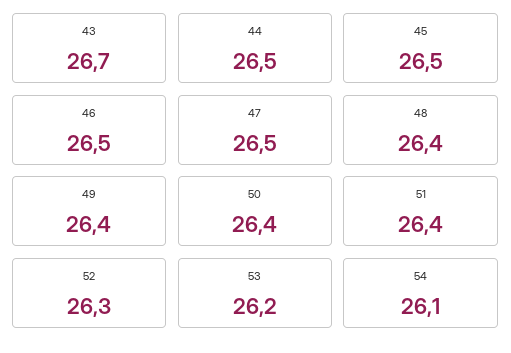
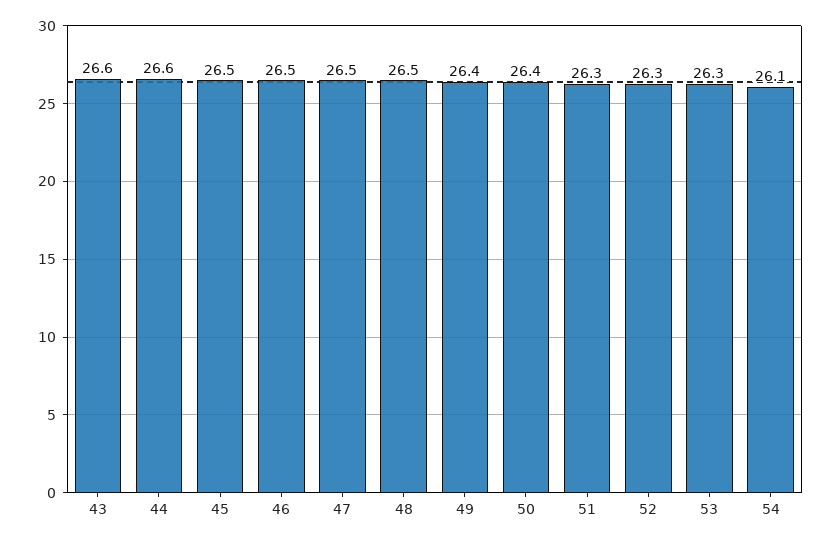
  {
-   "43": 26.7,
+   "43": 26.6,
-   "44": 26.5,
+   "44": 26.6,
    "45": 26.5,
    "46": 26.5,
    "47": 26.5,
-   "48": 26.4,
+   "48": 26.5,
    "49": 26.4,
    "50": 26.4,
-   "51": 26.4,
+   "51": 26.3,
    "52": 26.3,
-   "53": 26.2,
+   "53": 26.3,
    "54": 26.1
  }

